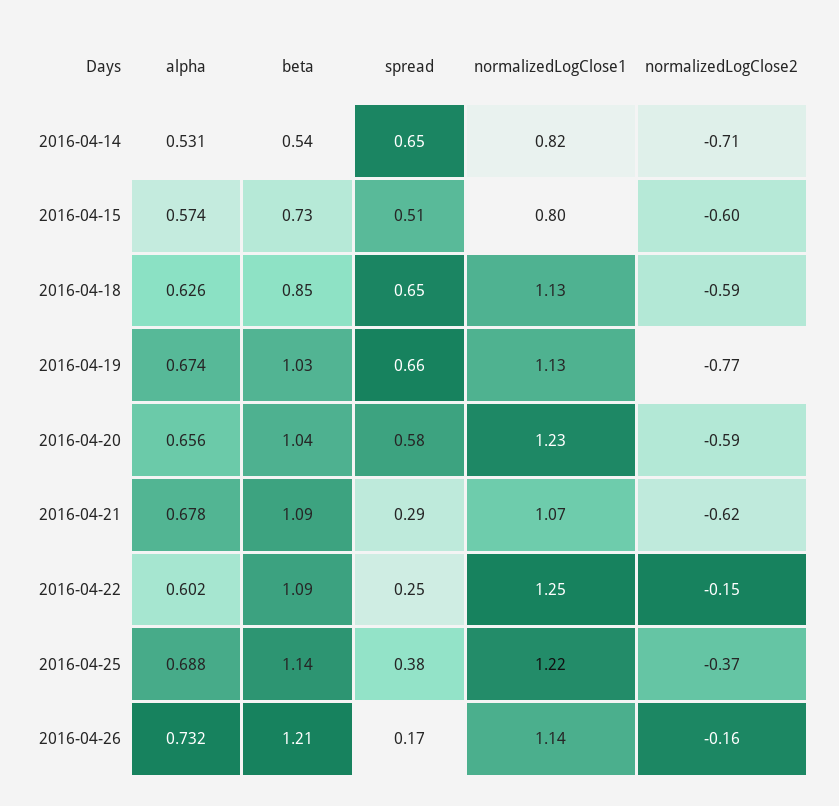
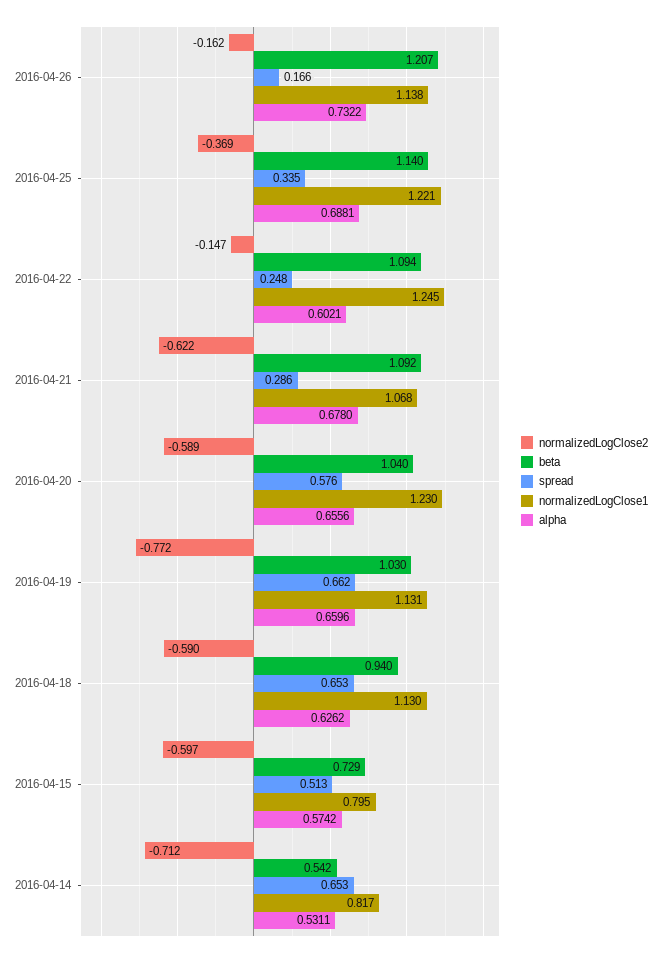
  {
    "alpha": {
      "2016-04-14": 0.5311,
      "2016-04-15": 0.5742,
      "2016-04-18": 0.6262,
-     "2016-04-19": 0.674,
+     "2016-04-19": 0.6596,
      "2016-04-20": 0.6556,
      "2016-04-21": 0.678,
      "2016-04-22": 0.6021,
      "2016-04-25": 0.6881,
      "2016-04-26": 0.7322
    },
    "beta": {
      "2016-04-14": 0.542,
      "2016-04-15": 0.729,
-     "2016-04-18": 0.85,
+     "2016-04-18": 0.94,
      "2016-04-19": 1.03,
      "2016-04-20": 1.04,
      "2016-04-21": 1.092,
      "2016-04-22": 1.094,
      "2016-04-25": 1.14,
      "2016-04-26": 1.207
    },
    "spread": {
      "2016-04-14": 0.653,
      "2016-04-15": 0.513,
      "2016-04-18": 0.653,
      "2016-04-19": 0.662,
      "2016-04-20": 0.576,
      "2016-04-21": 0.286,
      "2016-04-22": 0.248,
-     "2016-04-25": 0.38,
+     "2016-04-25": 0.335,
      "2016-04-26": 0.166
    },
    "normalizedLogClose1": {
      "2016-04-14": 0.817,
      "2016-04-15": 0.795,
      "2016-04-18": 1.13,
      "2016-04-19": 1.131,
      "2016-04-20": 1.23,
      "2016-04-21": 1.068,
      "2016-04-22": 1.245,
      "2016-04-25": 1.221,
      "2016-04-26": 1.138
    },
    "normalizedLogClose2": {
      "2016-04-14": -0.712,
      "2016-04-15": -0.597,
      "2016-04-18": -0.59,
      "2016-04-19": -0.772,
      "2016-04-20": -0.589,
      "2016-04-21": -0.622,
      "2016-04-22": -0.147,
      "2016-04-25": -0.369,
      "2016-04-26": -0.162
    }
  }

